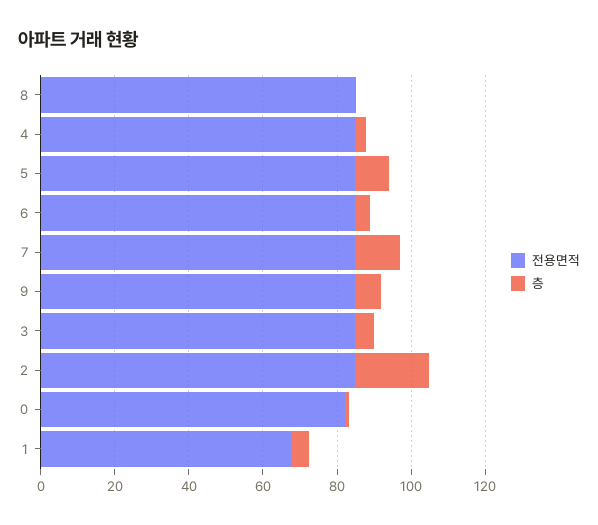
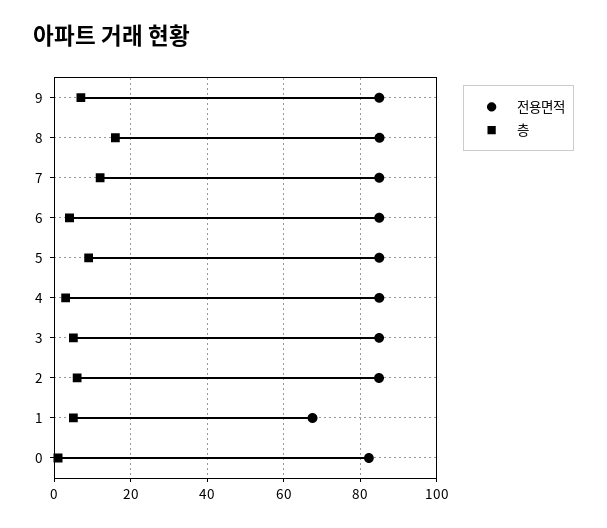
  {
    "전용면적": {
      "8": 84,
      "4": 84,
      "5": 84,
      "6": 84,
      "7": 84,
      "9": 84,
      "3": 84,
      "2": 84,
      "0": 82,
      "1": 68
    },
    "층": {
-     "8": 0,
+     "8": 16,
      "4": 4,
      "5": 10,
      "6": 4,
      "7": 12,
      "9": 8,
      "3": 6,
-     "2": 20,
+     "2": 6,
      "0": 2,
      "1": 6
    }
  }

